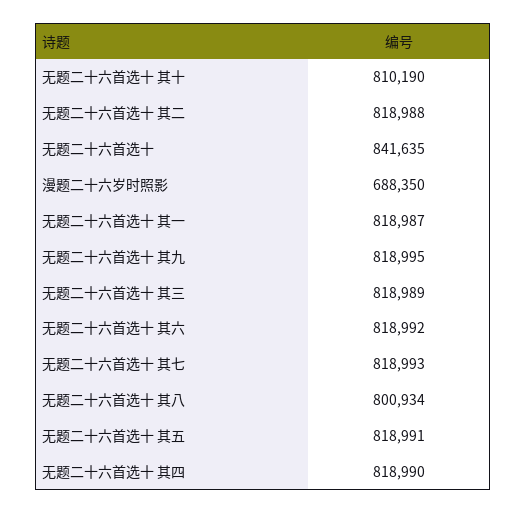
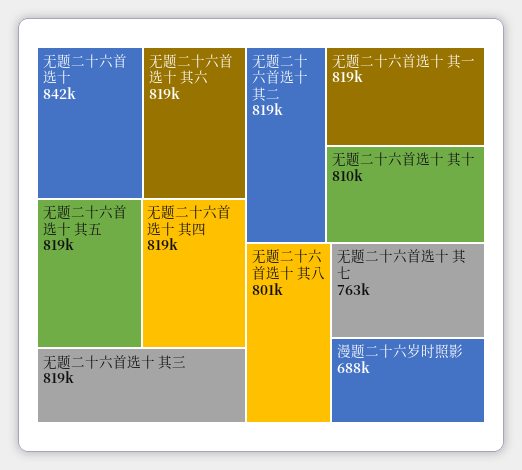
  {
    "无题二十六首选十 其十": 810190,
    "无题二十六首选十 其二": 818988,
    "无题二十六首选十": 841635,
    "漫题二十六岁时照影": 688350,
    "无题二十六首选十 其一": 818987,
-   "无题二十六首选十 其九": 818995,
    "无题二十六首选十 其三": 818989,
    "无题二十六首选十 其六": 818992,
-   "无题二十六首选十 其七": 818993,
+   "无题二十六首选十 其七": 763000,
    "无题二十六首选十 其八": 800934,
    "无题二十六首选十 其五": 818991,
    "无题二十六首选十 其四": 818990
  }

